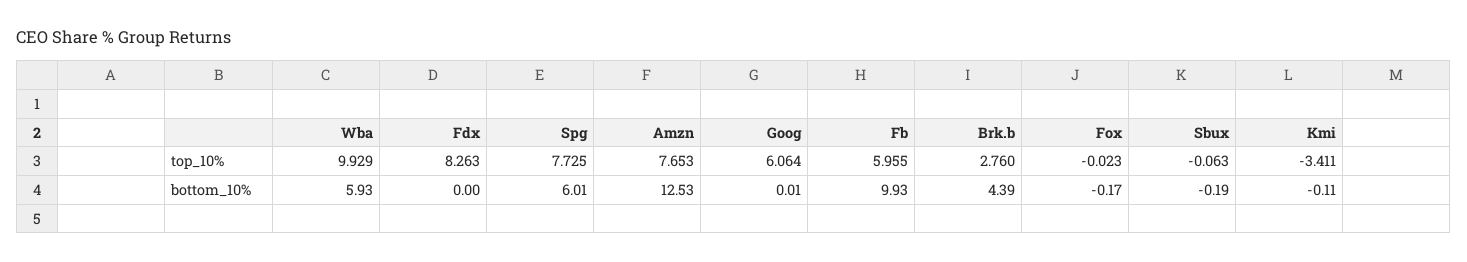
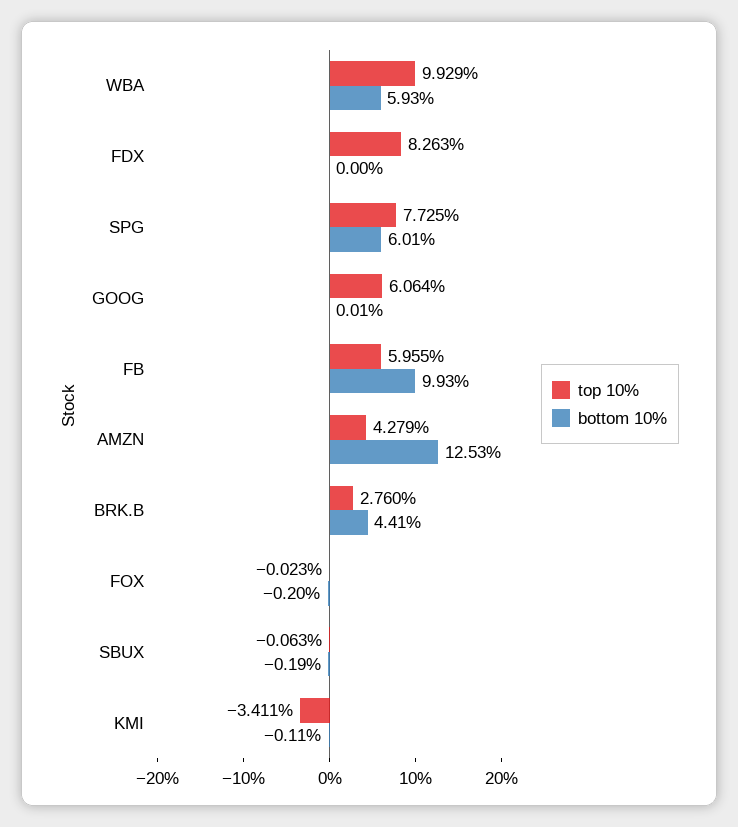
  {
    "top_10%": {
      "Wba": 9.929,
      "Fdx": 8.263,
      "Spg": 7.725,
-     "Amzn": 7.653,
+     "Amzn": 4.279,
      "Goog": 6.064,
      "Fb": 5.955,
      "Brk.b": 2.76,
      "Fox": -0.023,
      "Sbux": -0.063,
      "Kmi": -3.411
    },
    "bottom_10%": {
      "Wba": 5.93,
      "Fdx": 0,
      "Spg": 6.01,
      "Amzn": 12.53,
      "Goog": 0.01,
      "Fb": 9.93,
-     "Brk.b": 4.39,
+     "Brk.b": 4.41,
-     "Fox": -0.17,
+     "Fox": -0.2,
      "Sbux": -0.19,
      "Kmi": -0.11
    }
  }

